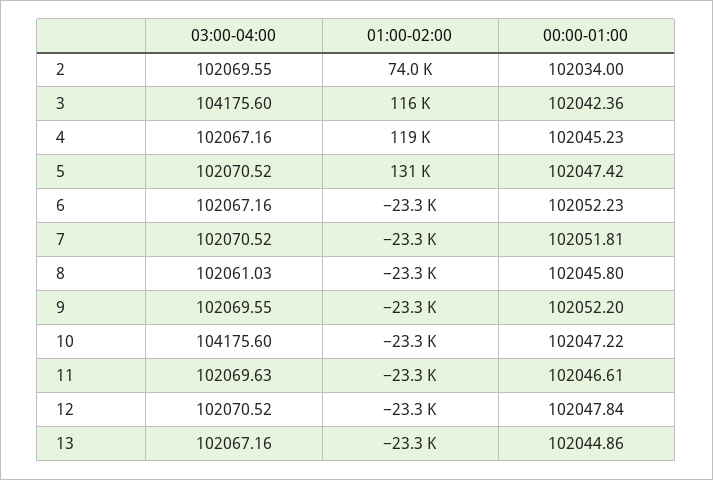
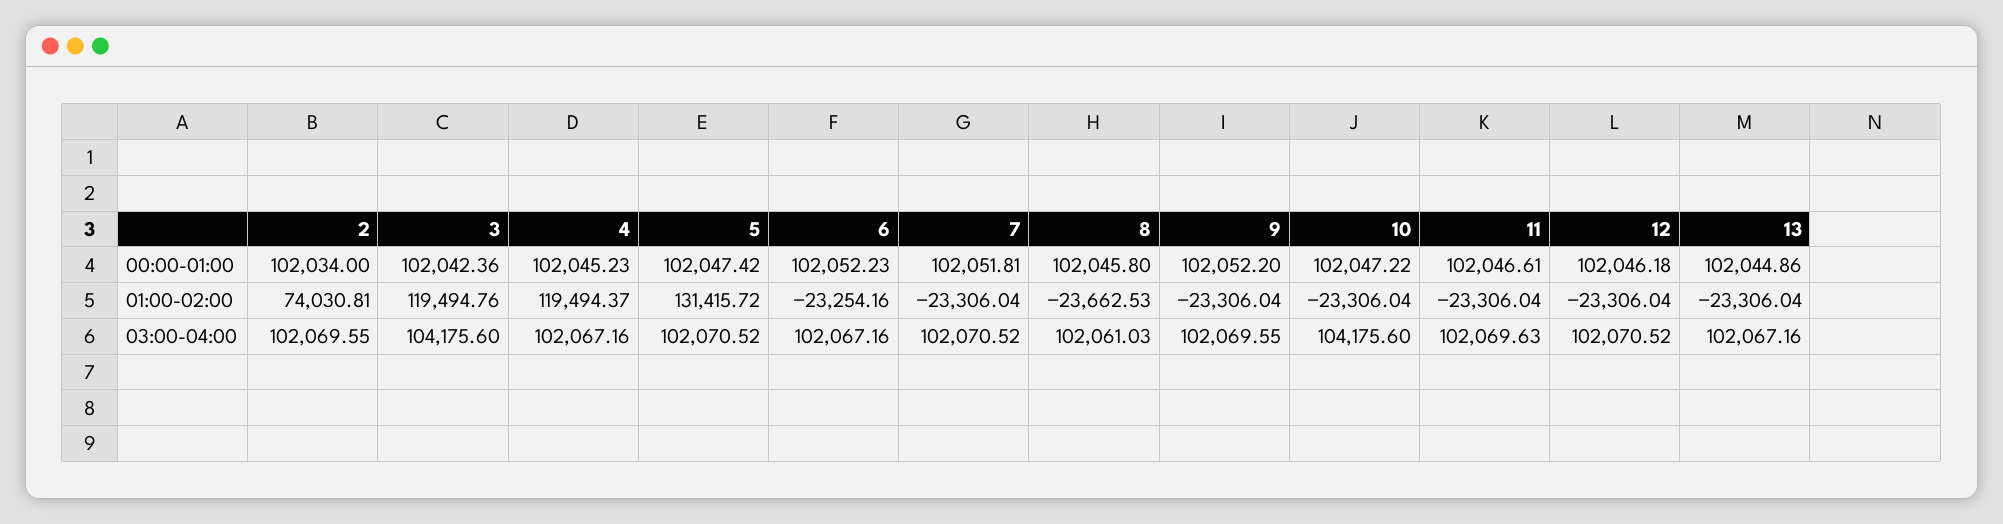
  {
    "03:00-04:00": {
      "2": 102069.55,
      "3": 104175.6,
      "4": 102067.16,
      "5": 102070.52,
      "6": 102067.16,
      "7": 102070.52,
      "8": 102061.03,
      "9": 102069.55,
      "10": 104175.6,
      "11": 102069.63,
      "12": 102070.52,
      "13": 102067.16
    },
    "01:00-02:00": {
      "2": 74030.81,
-     "3": 116000,
+     "3": 119494.76,
      "4": 119494.37,
      "5": 131415.72,
      "6": -23254.16,
      "7": -23306.04,
-     "8": -23300,
+     "8": -23662.53,
      "9": -23306.04,
      "10": -23306.04,
      "11": -23306.04,
      "12": -23306.04,
      "13": -23306.04
    },
    "00:00-01:00": {
      "2": 102034,
      "3": 102042.36,
      "4": 102045.23,
      "5": 102047.42,
      "6": 102052.23,
      "7": 102051.81,
      "8": 102045.8,
      "9": 102052.2,
      "10": 102047.22,
      "11": 102046.61,
-     "12": 102047.84,
+     "12": 102046.18,
      "13": 102044.86
    }
  }

